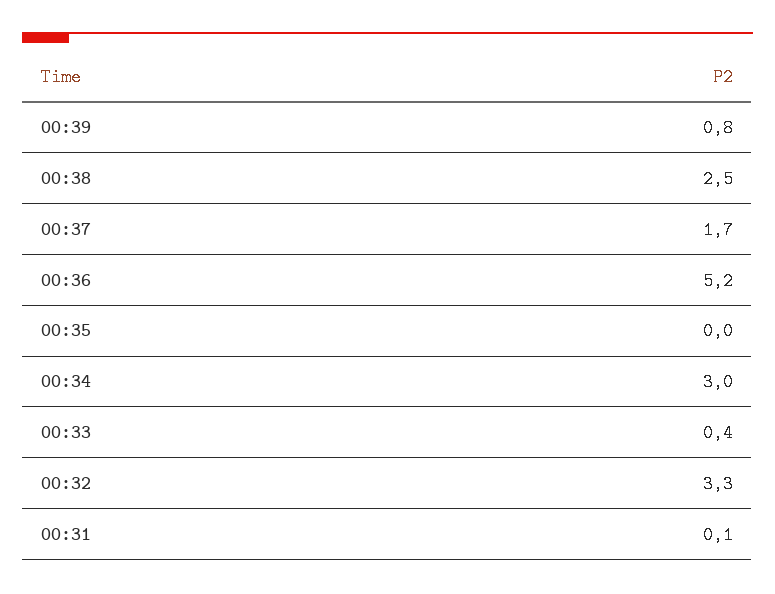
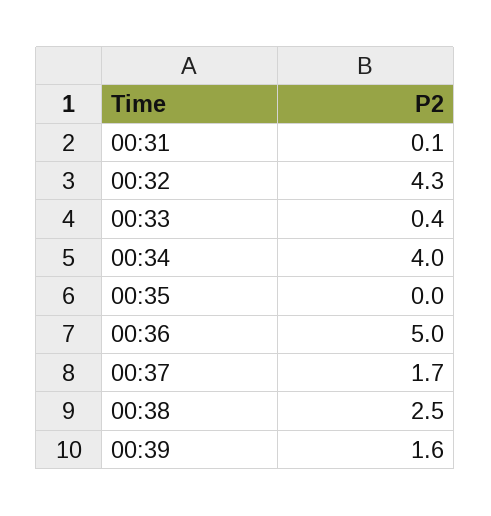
  {
-   "00:39": 0.8,
+   "00:39": 1.6,
    "00:38": 2.5,
    "00:37": 1.7,
-   "00:36": 5.2,
+   "00:36": 5,
    "00:35": 0,
-   "00:34": 3,
+   "00:34": 4,
    "00:33": 0.4,
-   "00:32": 3.3,
+   "00:32": 4.3,
    "00:31": 0.1
  }

